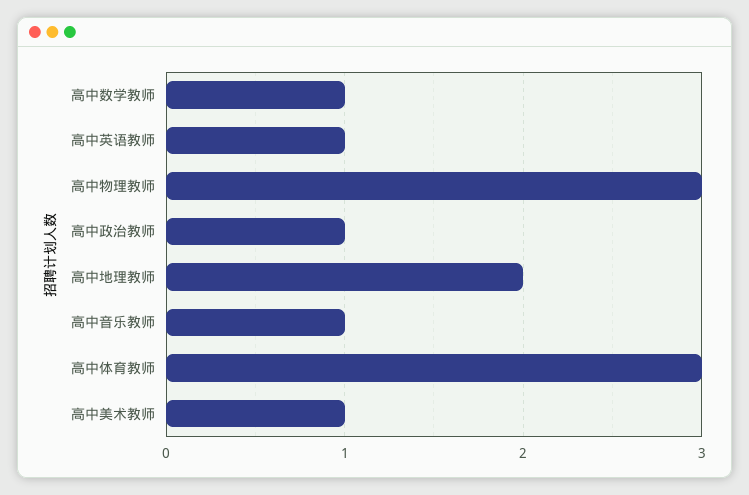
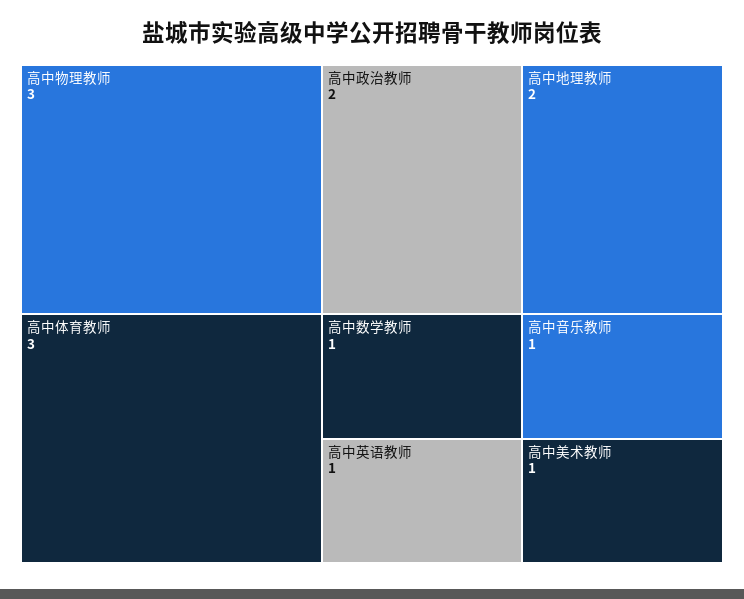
  {
    "高中数学教师": 1,
    "高中英语教师": 1,
    "高中物理教师": 3,
-   "高中政治教师": 1,
+   "高中政治教师": 2,
    "高中地理教师": 2,
    "高中音乐教师": 1,
    "高中体育教师": 3,
    "高中美术教师": 1
  }

